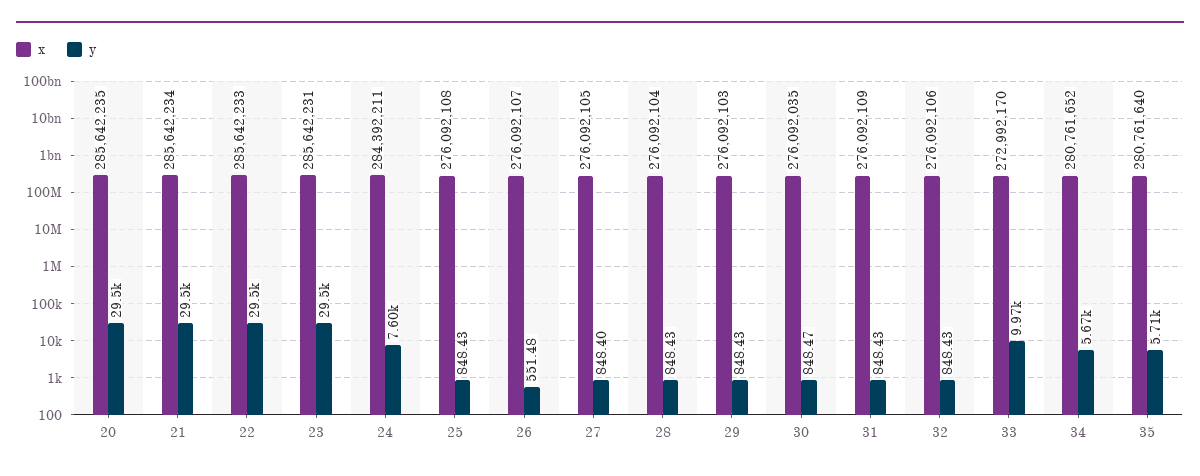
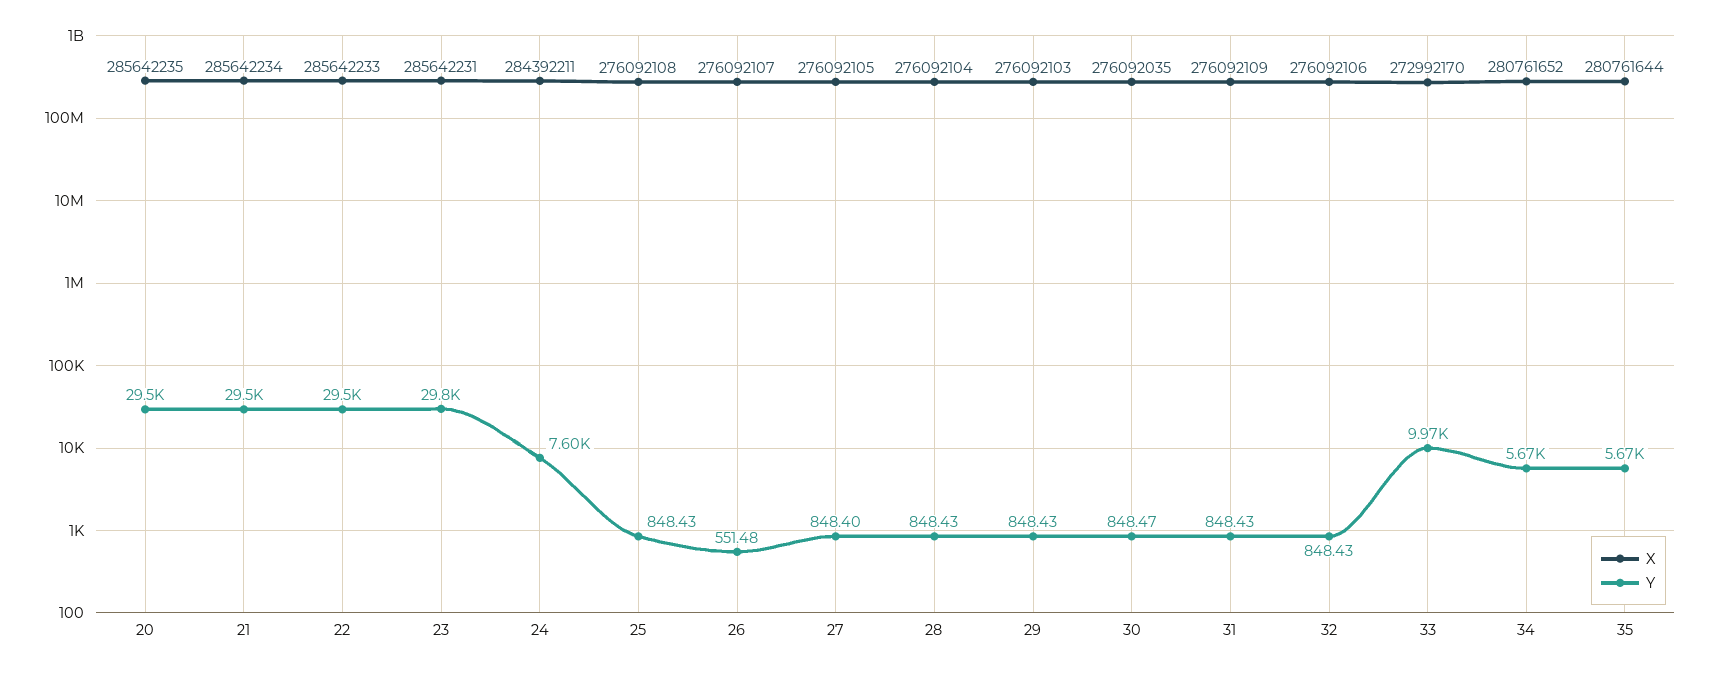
  {
    "x": {
      "20": 285642235,
      "21": 285642234,
      "22": 285642233,
      "23": 285642231,
      "24": 284392211,
      "25": 276092108,
      "26": 276092107,
      "27": 276092105,
      "28": 276092104,
      "29": 276092103,
      "30": 276092035,
      "31": 276092109,
      "32": 276092106,
      "33": 272992170,
      "34": 280761652,
-     "35": 280761640
+     "35": 280761644
    },
    "y": {
      "20": 29500,
      "21": 29500,
      "22": 29500,
-     "23": 29500,
+     "23": 29800,
      "24": 7600,
      "25": 848.43,
      "26": 551.48,
      "27": 848.4,
      "28": 848.43,
      "29": 848.43,
      "30": 848.47,
      "31": 848.43,
      "32": 848.43,
      "33": 9970,
      "34": 5670,
-     "35": 5710
+     "35": 5670
    }
  }

